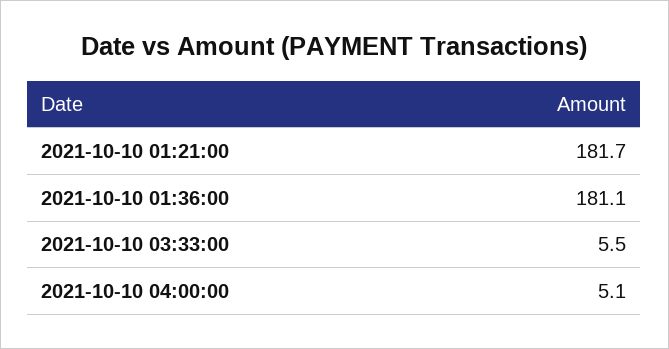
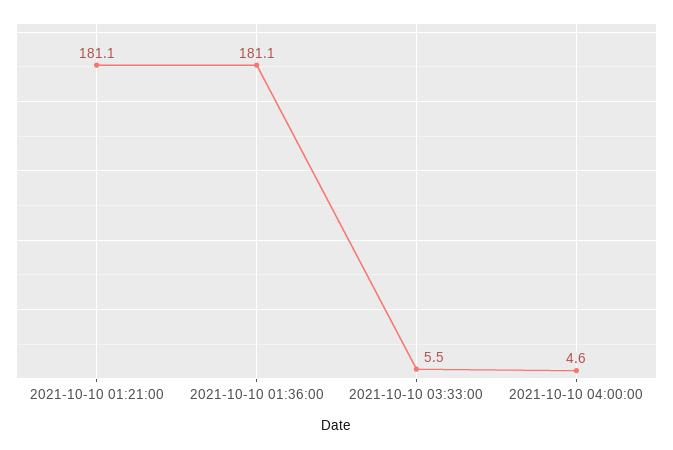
  {
-   "2021-10-10 01:21:00": 181.7,
+   "2021-10-10 01:21:00": 181.1,
    "2021-10-10 01:36:00": 181.1,
    "2021-10-10 03:33:00": 5.5,
-   "2021-10-10 04:00:00": 5.1
+   "2021-10-10 04:00:00": 4.6
  }

